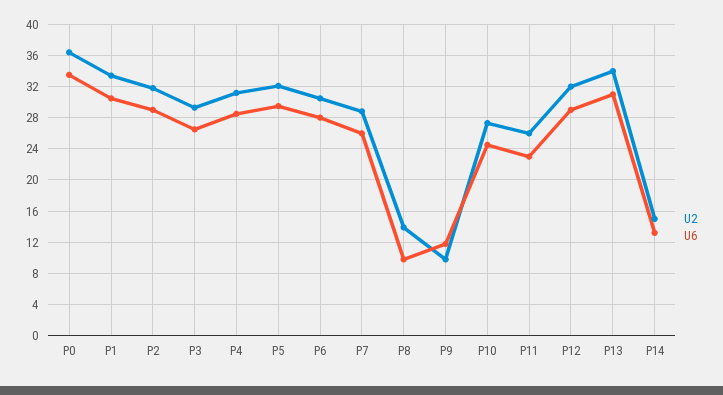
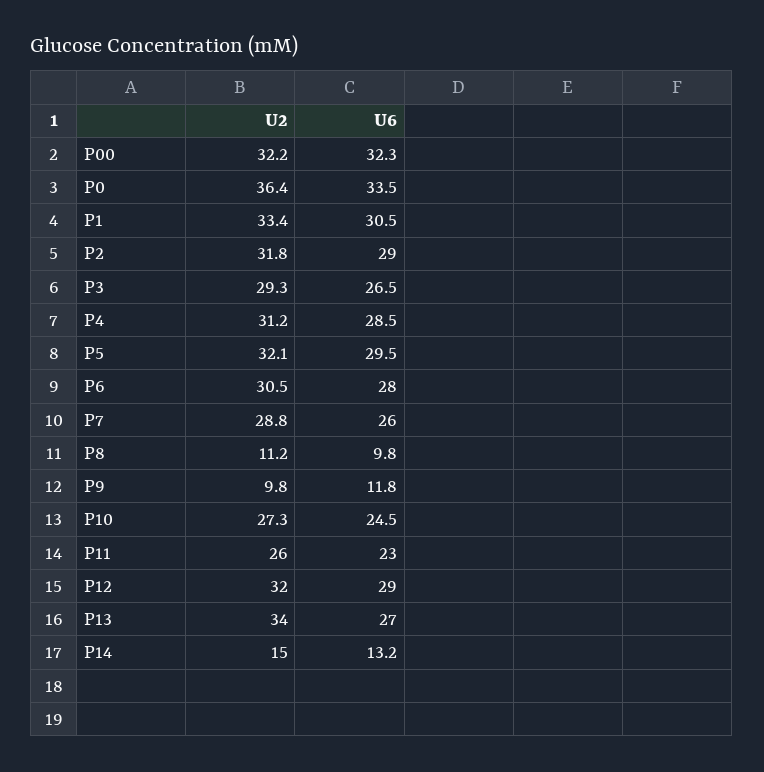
  {
    "U2": {
      "P0": 36.4,
      "P1": 33.4,
      "P2": 31.8,
      "P3": 29.3,
      "P4": 31.2,
      "P5": 32.1,
      "P6": 30.5,
      "P7": 28.8,
-     "P8": 14,
+     "P8": 11.2,
      "P9": 9.8,
      "P10": 27.3,
      "P11": 26,
      "P12": 32,
      "P13": 34,
-     "P14": 15
+     "P14": 15,
+     "P00": 32.2
    },
    "U6": {
      "P0": 33.5,
      "P1": 30.5,
      "P2": 29,
      "P3": 26.5,
      "P4": 28.5,
      "P5": 29.5,
      "P6": 28,
      "P7": 26,
      "P8": 9.8,
      "P9": 11.8,
      "P10": 24.5,
      "P11": 23,
      "P12": 29,
-     "P13": 31,
+     "P13": 27,
-     "P14": 13.2
+     "P14": 13.2,
+     "P00": 32.3
    }
  }

